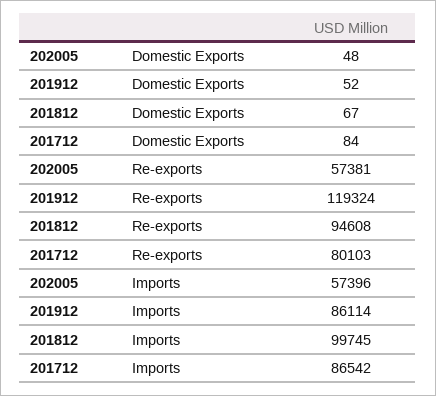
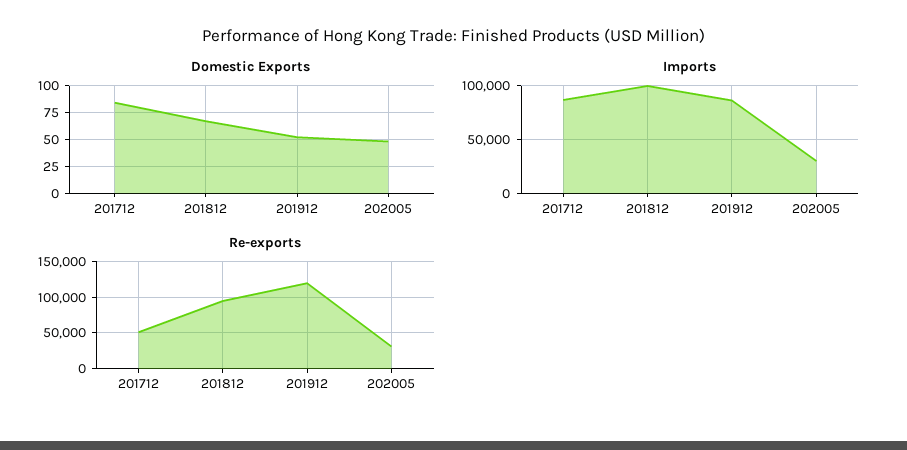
  {
    "Domestic Exports": {
      "202005": 48,
      "201912": 52,
      "201812": 67,
      "201712": 84
    },
    "Re-exports": {
-     "202005": 57381,
+     "202005": 30000,
      "201912": 119324,
      "201812": 94608,
-     "201712": 80103
+     "201712": 50000
    },
    "Imports": {
-     "202005": 57396,
+     "202005": 30000,
      "201912": 86114,
      "201812": 99745,
      "201712": 86542
    }
  }

